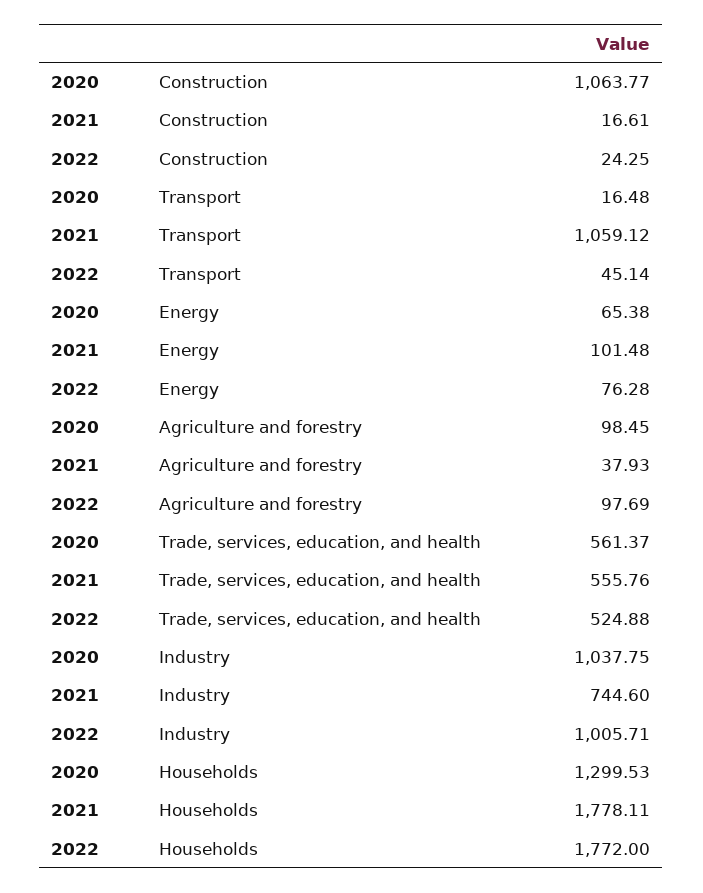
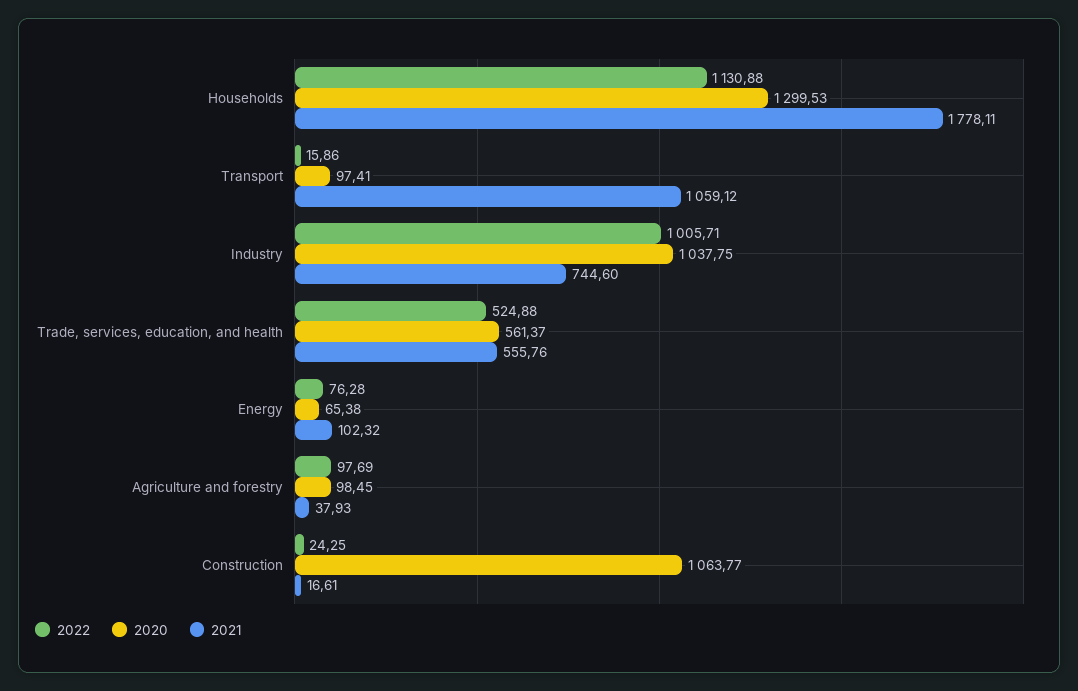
  {
    "2020": {
      "Construction": 1063.77,
-     "Transport": 16.48,
+     "Transport": 97.41,
      "Energy": 65.38,
      "Agriculture and forestry": 98.45,
      "Trade, services, education, and health": 561.37,
      "Industry": 1037.75,
      "Households": 1299.53
    },
    "2021": {
      "Construction": 16.61,
      "Transport": 1059.12,
-     "Energy": 101.48,
+     "Energy": 102.32,
      "Agriculture and forestry": 37.93,
      "Trade, services, education, and health": 555.76,
      "Industry": 744.6,
      "Households": 1778.11
    },
    "2022": {
      "Construction": 24.25,
-     "Transport": 45.14,
+     "Transport": 15.86,
      "Energy": 76.28,
      "Agriculture and forestry": 97.69,
      "Trade, services, education, and health": 524.88,
      "Industry": 1005.71,
-     "Households": 1772
+     "Households": 1130.88
    }
  }

